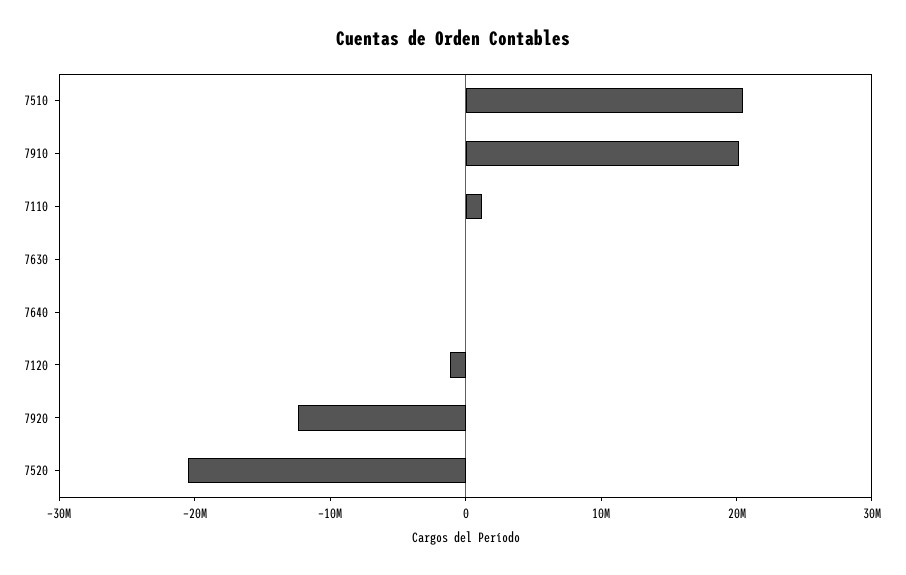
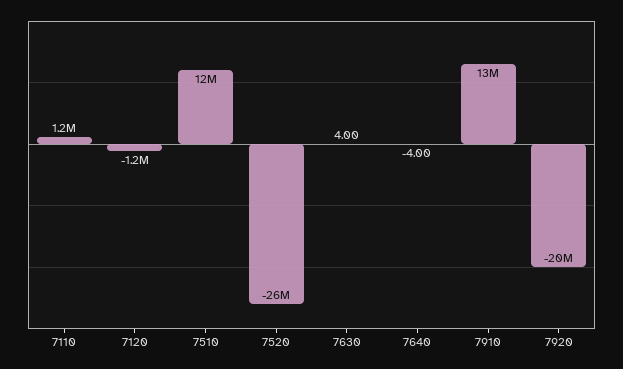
  {
-   "7510": 20000000,
+   "7510": 12000000,
-   "7910": 20000000,
+   "7910": 13000000,
    "7110": 1200000,
    "7630": 4,
    "7640": -4,
    "7120": -1200000,
-   "7920": -12000000,
+   "7920": -20000000,
-   "7520": -20000000
+   "7520": -26000000
  }

